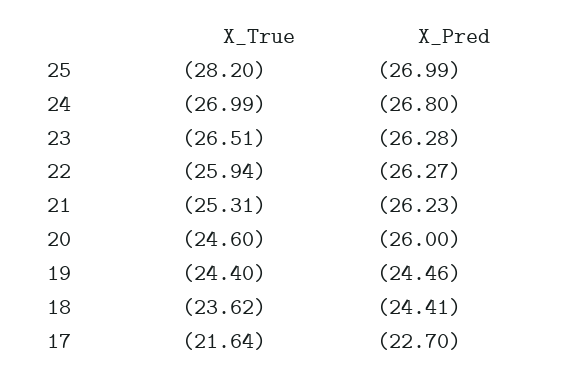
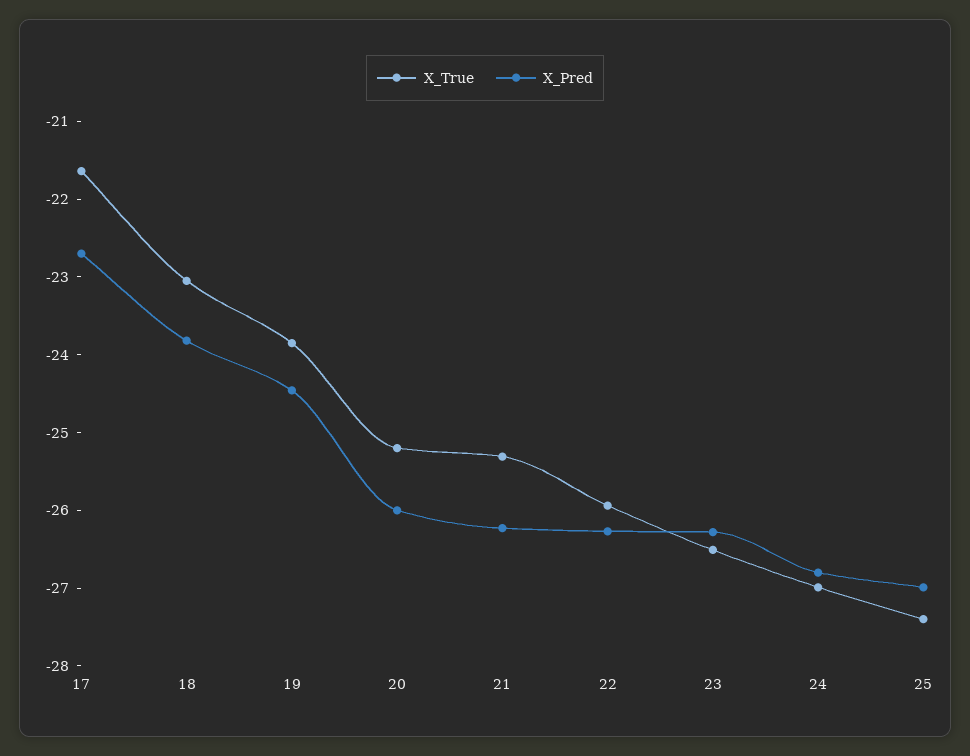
  {
    "X_True": {
-     "25": -28.2,
+     "25": -27.4,
      "24": -26.99,
      "23": -26.51,
      "22": -25.94,
      "21": -25.31,
-     "20": -24.6,
+     "20": -25.2,
-     "19": -24.4,
+     "19": -23.8,
-     "18": -23.62,
+     "18": -23,
      "17": -21.64
    },
    "X_Pred": {
      "25": -26.99,
      "24": -26.8,
      "23": -26.28,
      "22": -26.27,
      "21": -26.23,
      "20": -26,
      "19": -24.46,
-     "18": -24.41,
+     "18": -23.8,
      "17": -22.7
    }
  }

